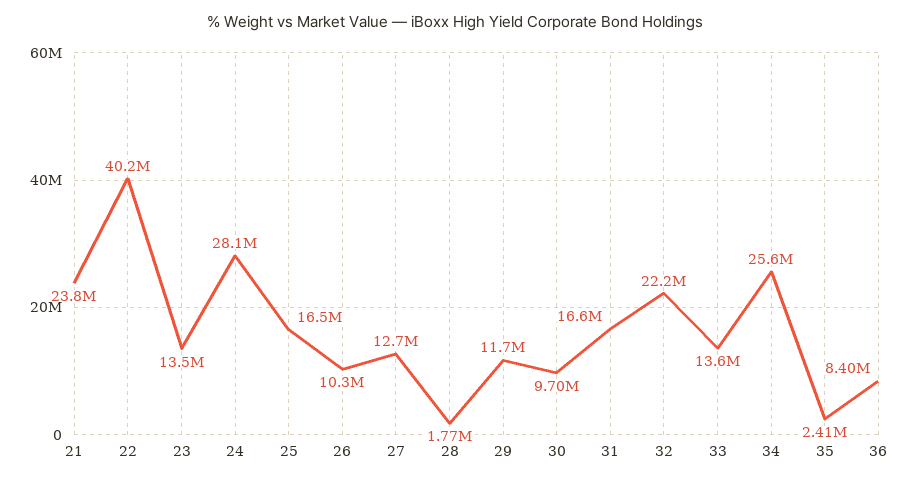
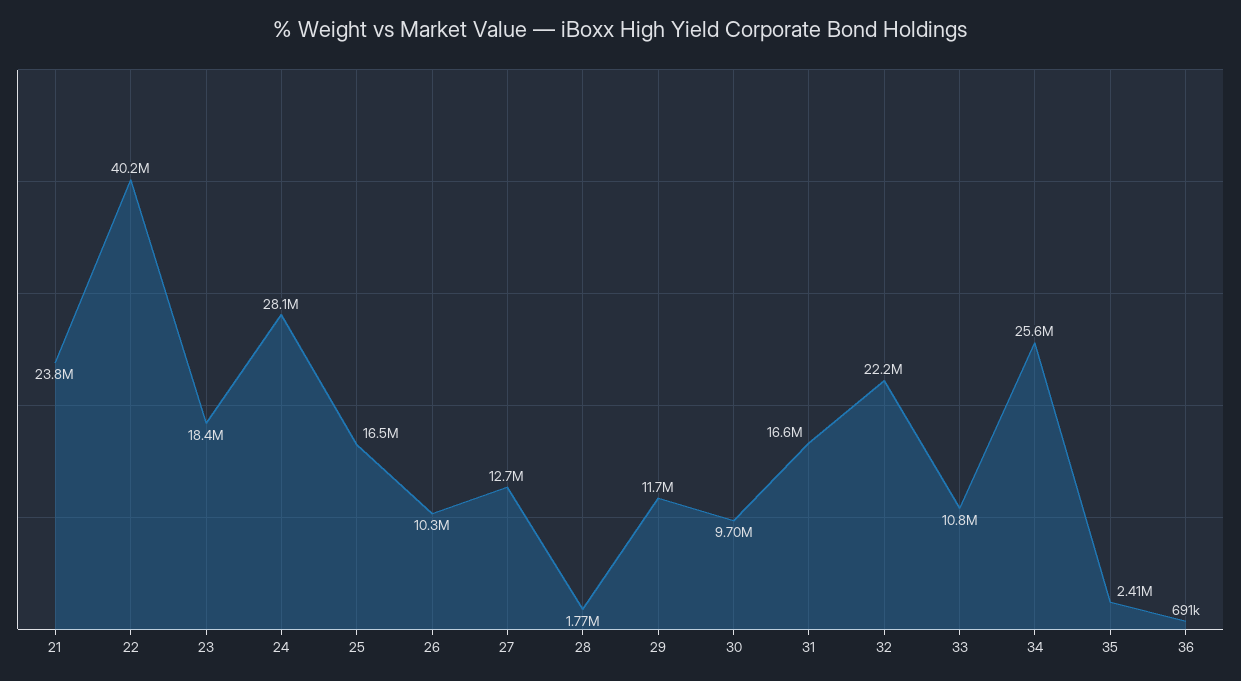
  {
    "21": 23800000,
    "22": 40200000,
-   "23": 13500000,
+   "23": 18400000,
    "24": 28100000,
    "25": 16500000,
    "26": 10300000,
    "27": 12700000,
    "28": 1770000,
    "29": 11700000,
    "30": 9700000,
    "31": 16600000,
    "32": 22200000,
-   "33": 13600000,
+   "33": 10800000,
    "34": 25600000,
    "35": 2410000,
-   "36": 8400000
+   "36": 691000
  }

